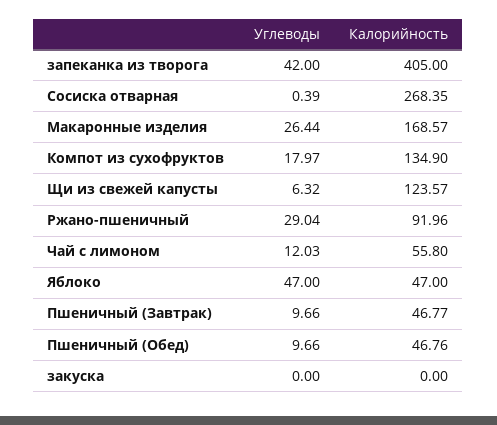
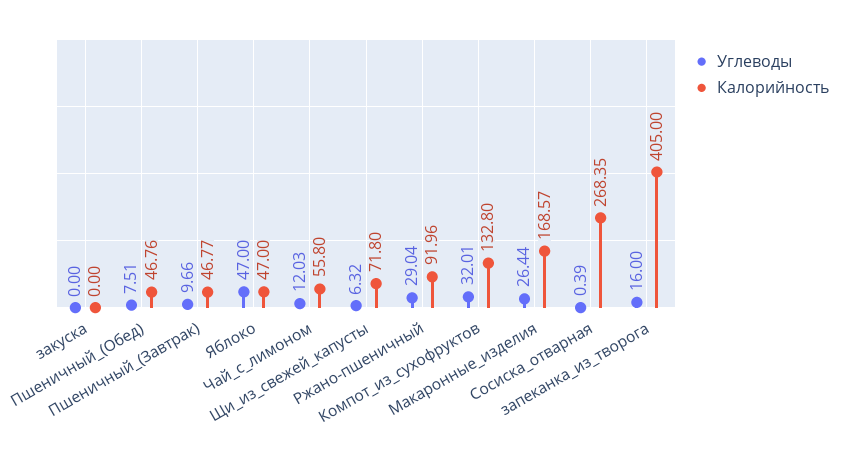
  {
    "Углеводы": {
-     "запеканка из творога": 42,
+     "запеканка из творога": 16,
      "Сосиска отварная": 0.39,
      "Макаронные изделия": 26.44,
-     "Компот из сухофруктов": 17.97,
+     "Компот из сухофруктов": 32.01,
      "Щи из свежей капусты": 6.32,
      "Ржано-пшеничный": 29.04,
      "Чай с лимоном": 12.03,
      "Яблоко": 47,
      "Пшеничный (Завтрак)": 9.66,
-     "Пшеничный (Обед)": 9.66,
+     "Пшеничный (Обед)": 7.51,
      "закуска": 0
    },
    "Калорийность": {
      "запеканка из творога": 405,
      "Сосиска отварная": 268.35,
      "Макаронные изделия": 168.57,
-     "Компот из сухофруктов": 134.9,
+     "Компот из сухофруктов": 132.8,
-     "Щи из свежей капусты": 123.57,
+     "Щи из свежей капусты": 71.8,
      "Ржано-пшеничный": 91.96,
      "Чай с лимоном": 55.8,
      "Яблоко": 47,
      "Пшеничный (Завтрак)": 46.77,
      "Пшеничный (Обед)": 46.76,
      "закуска": 0
    }
  }

